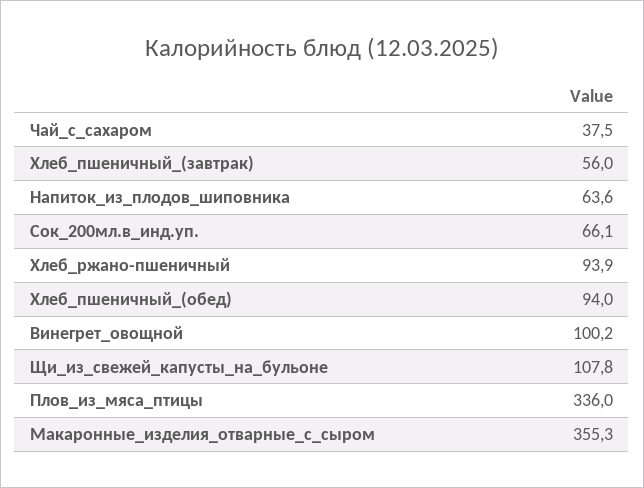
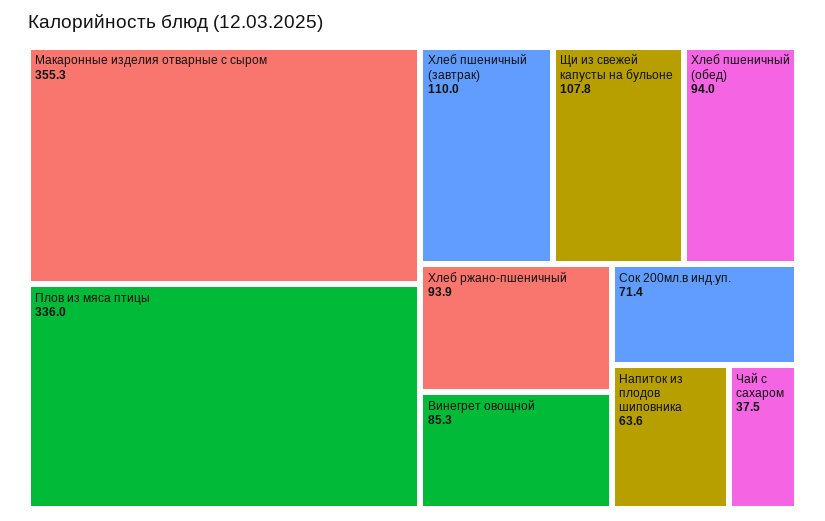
  {
    "Чай_с_сахаром": 37.5,
-   "Хлеб_пшеничный_(завтрак)": 56,
+   "Хлеб_пшеничный_(завтрак)": 110,
    "Напиток_из_плодов_шиповника": 63.6,
-   "Сок_200мл.в_инд.уп.": 66.1,
+   "Сок_200мл.в_инд.уп.": 71.4,
    "Хлеб_ржано-пшеничный": 93.9,
    "Хлеб_пшеничный_(обед)": 94,
-   "Винегрет_овощной": 100.2,
+   "Винегрет_овощной": 85.3,
    "Щи_из_свежей_капусты_на_бульоне": 107.8,
    "Плов_из_мяса_птицы": 336,
    "Макаронные_изделия_отварные_с_сыром": 355.3
  }

